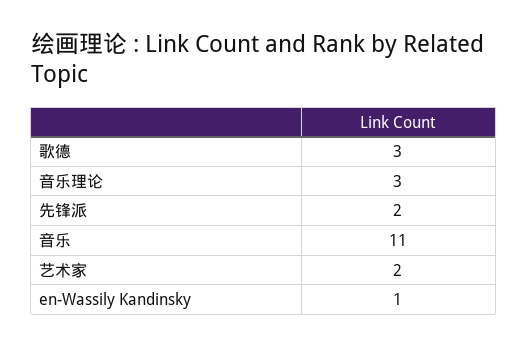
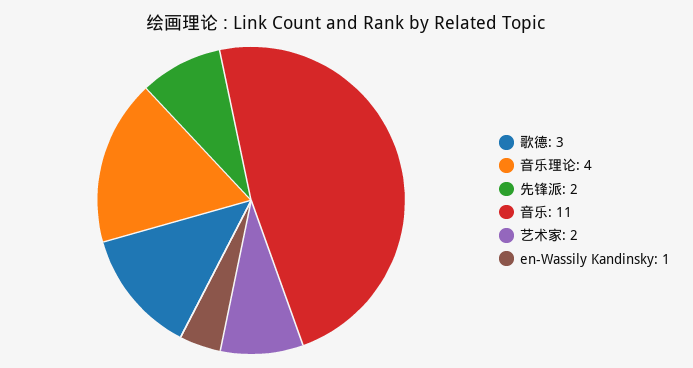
  {
    "歌德": 3,
-   "音乐理论": 3,
+   "音乐理论": 4,
    "先锋派": 2,
    "音乐": 11,
    "艺术家": 2,
    "en-Wassily Kandinsky": 1
  }

